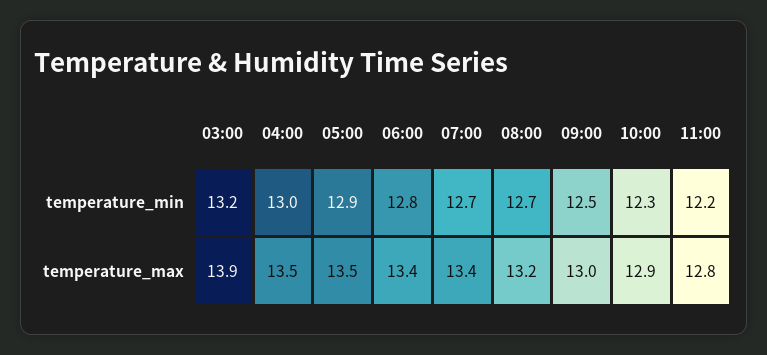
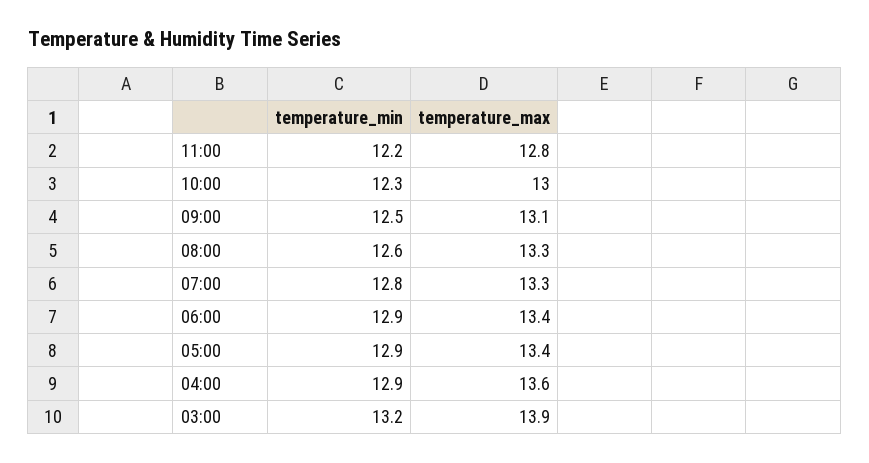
  {
    "03:00": {
      "temperature_min": 13.2,
      "temperature_max": 13.9
    },
    "04:00": {
-     "temperature_min": 13,
+     "temperature_min": 12.9,
-     "temperature_max": 13.5
+     "temperature_max": 13.6
    },
    "05:00": {
      "temperature_min": 12.9,
-     "temperature_max": 13.5
+     "temperature_max": 13.4
    },
    "06:00": {
-     "temperature_min": 12.8,
+     "temperature_min": 12.9,
      "temperature_max": 13.4
    },
    "07:00": {
-     "temperature_min": 12.7,
+     "temperature_min": 12.8,
-     "temperature_max": 13.4
+     "temperature_max": 13.3
    },
    "08:00": {
-     "temperature_min": 12.7,
+     "temperature_min": 12.6,
-     "temperature_max": 13.2
+     "temperature_max": 13.3
    },
    "09:00": {
      "temperature_min": 12.5,
-     "temperature_max": 13
+     "temperature_max": 13.1
    },
    "10:00": {
      "temperature_min": 12.3,
-     "temperature_max": 12.9
+     "temperature_max": 13
    },
    "11:00": {
      "temperature_min": 12.2,
      "temperature_max": 12.8
    }
  }

